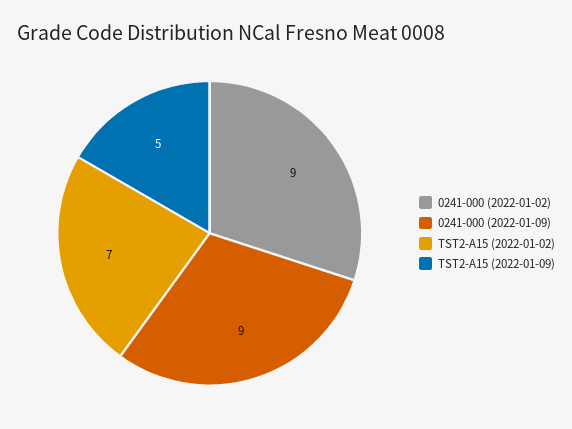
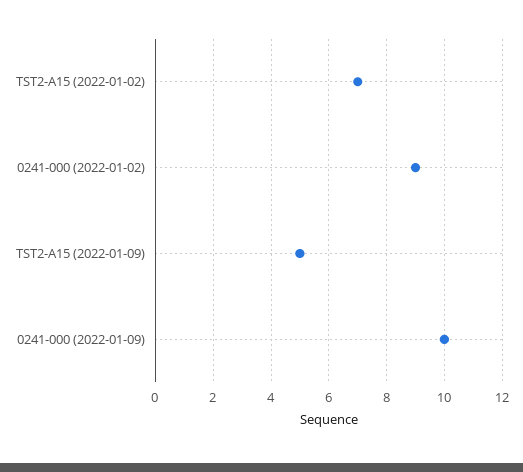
  {
    "0241-000 (2022-01-02)": 9,
-   "0241-000 (2022-01-09)": 9,
+   "0241-000 (2022-01-09)": 10,
    "TST2-A15 (2022-01-02)": 7,
    "TST2-A15 (2022-01-09)": 5
  }

